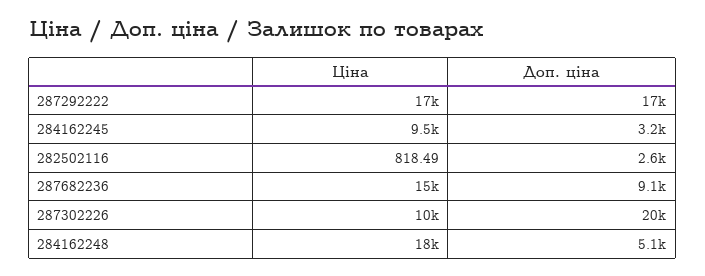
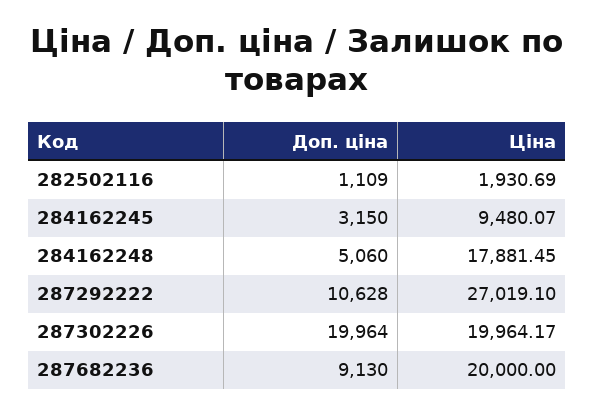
  {
    "Ціна": {
-     "287292222": 17000,
+     "287292222": 27019.1,
      "284162245": 9480.07,
-     "282502116": 818.49,
+     "282502116": 1930.69,
-     "287682236": 15000,
+     "287682236": 20000,
-     "287302226": 10000,
+     "287302226": 19964.17,
      "284162248": 17881.45
    },
    "Доп. ціна": {
-     "287292222": 17000,
+     "287292222": 10628,
      "284162245": 3150,
-     "282502116": 2600,
+     "282502116": 1109,
      "287682236": 9130,
      "287302226": 19964,
      "284162248": 5060
    }
  }

